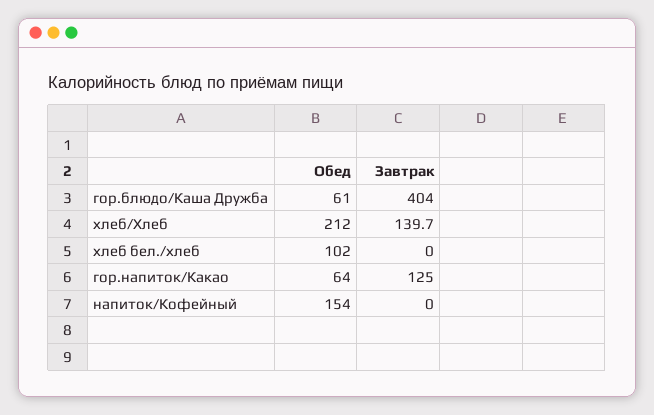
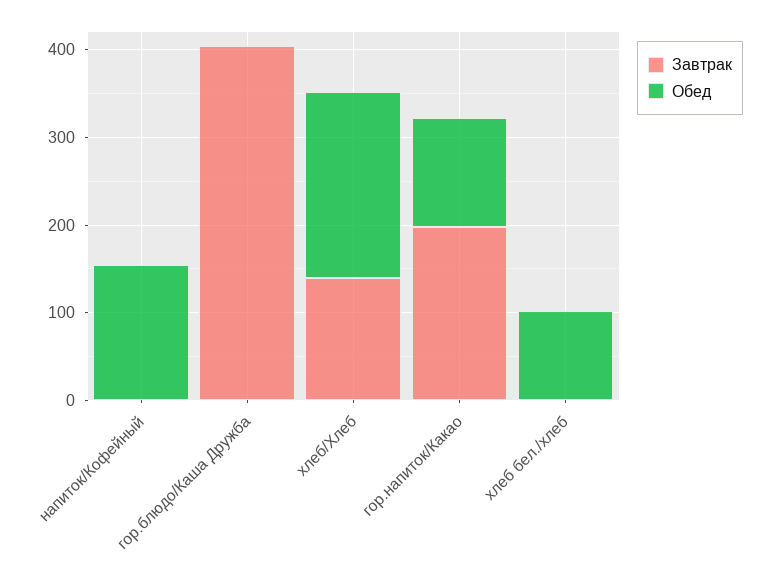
  {
    "Обед": {
-     "гор.блюдо/Каша Дружба": 61,
+     "гор.блюдо/Каша Дружба": 0,
      "хлеб/Хлеб": 212,
      "хлеб бел./хлеб": 102,
-     "гор.напиток/Какао": 64,
+     "гор.напиток/Какао": 120,
      "напиток/Кофейный": 154
    },
    "Завтрак": {
      "гор.блюдо/Каша Дружба": 404,
      "хлеб/Хлеб": 139.7,
      "хлеб бел./хлеб": 0,
-     "гор.напиток/Какао": 125,
+     "гор.напиток/Какао": 200,
      "напиток/Кофейный": 0
    }
  }

